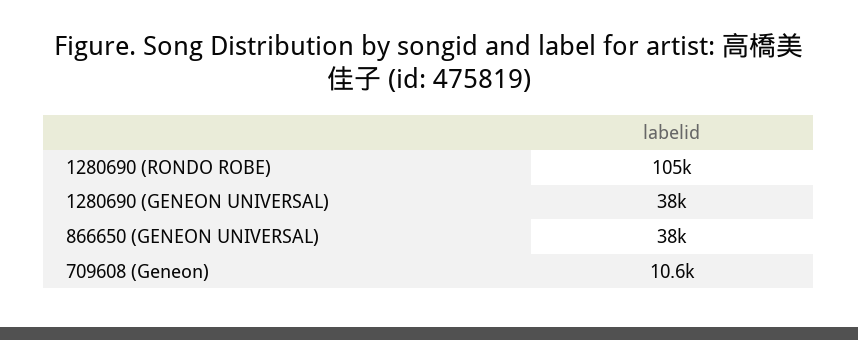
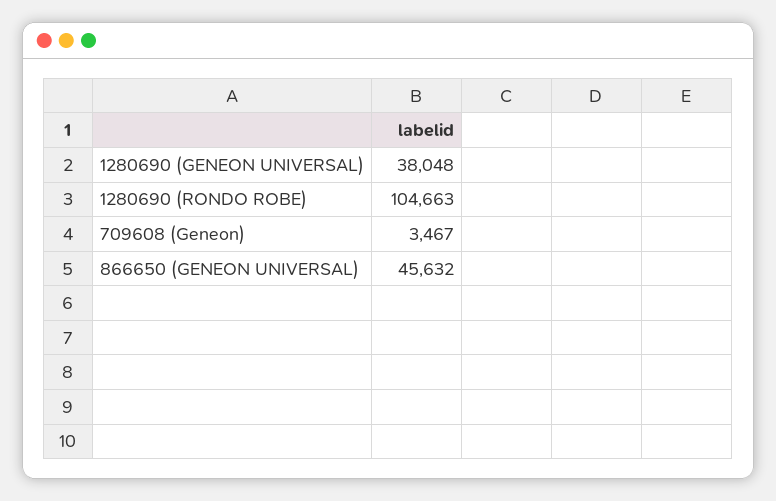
  {
    "1280690 (RONDO ROBE)": 104663,
    "1280690 (GENEON UNIVERSAL)": 38048,
-   "866650 (GENEON UNIVERSAL)": 38000,
+   "866650 (GENEON UNIVERSAL)": 45632,
-   "709608 (Geneon)": 10600
+   "709608 (Geneon)": 3467
  }

